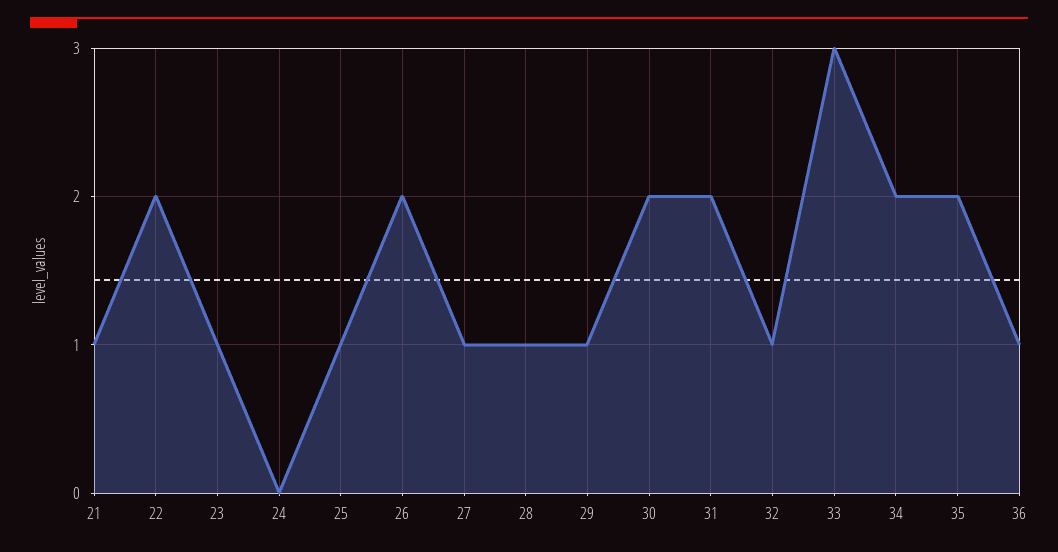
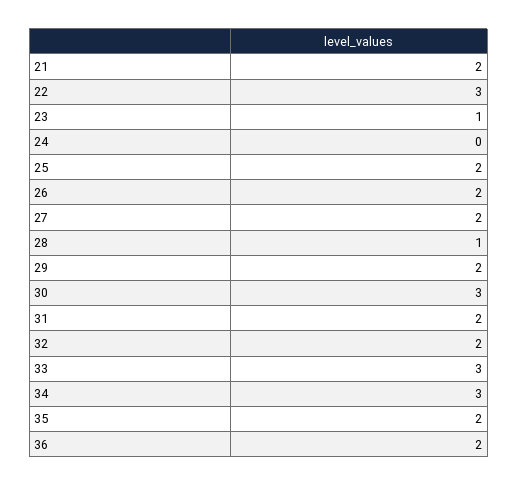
  {
-   "21": 1,
+   "21": 2,
-   "22": 2,
+   "22": 3,
    "23": 1,
    "24": 0,
-   "25": 1,
+   "25": 2,
    "26": 2,
-   "27": 1,
+   "27": 2,
    "28": 1,
-   "29": 1,
+   "29": 2,
-   "30": 2,
+   "30": 3,
    "31": 2,
-   "32": 1,
+   "32": 2,
    "33": 3,
-   "34": 2,
+   "34": 3,
    "35": 2,
-   "36": 1
+   "36": 2
  }

